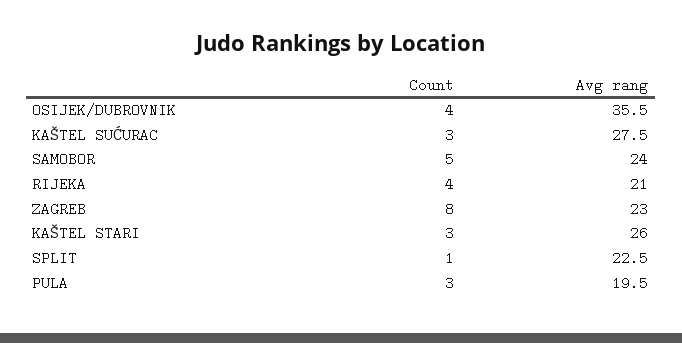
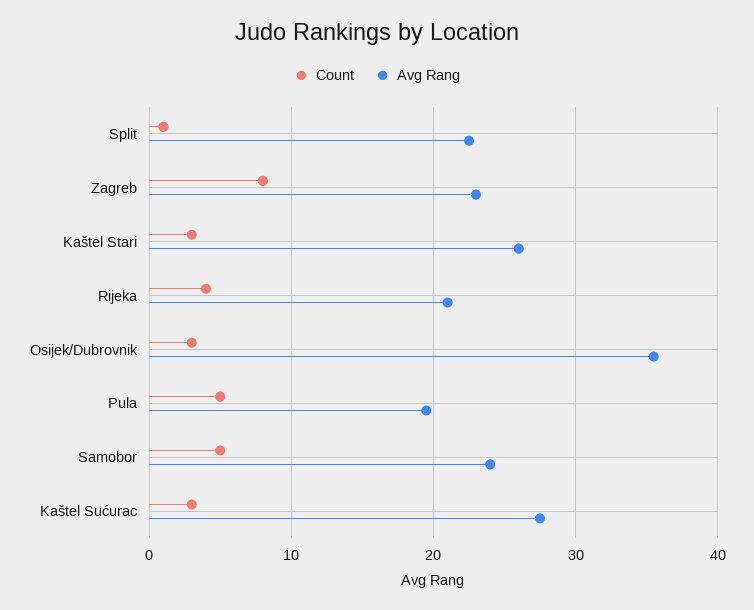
  {
    "Count": {
-     "OSIJEK/DUBROVNIK": 4,
+     "OSIJEK/DUBROVNIK": 3,
      "KAŠTEL SUĆURAC": 3,
      "SAMOBOR": 5,
      "RIJEKA": 4,
      "ZAGREB": 8,
      "KAŠTEL STARI": 3,
      "SPLIT": 1,
-     "PULA": 3
+     "PULA": 5
    },
    "Avg rang": {
      "OSIJEK/DUBROVNIK": 35.5,
      "KAŠTEL SUĆURAC": 27.5,
      "SAMOBOR": 24,
      "RIJEKA": 21,
      "ZAGREB": 23,
      "KAŠTEL STARI": 26,
      "SPLIT": 22.5,
      "PULA": 19.5
    }
  }

